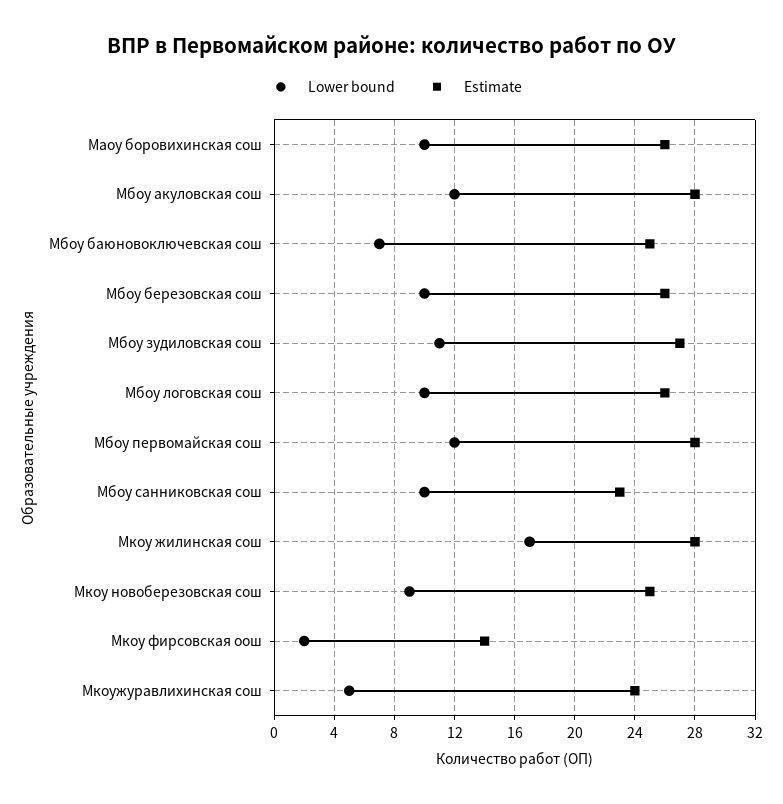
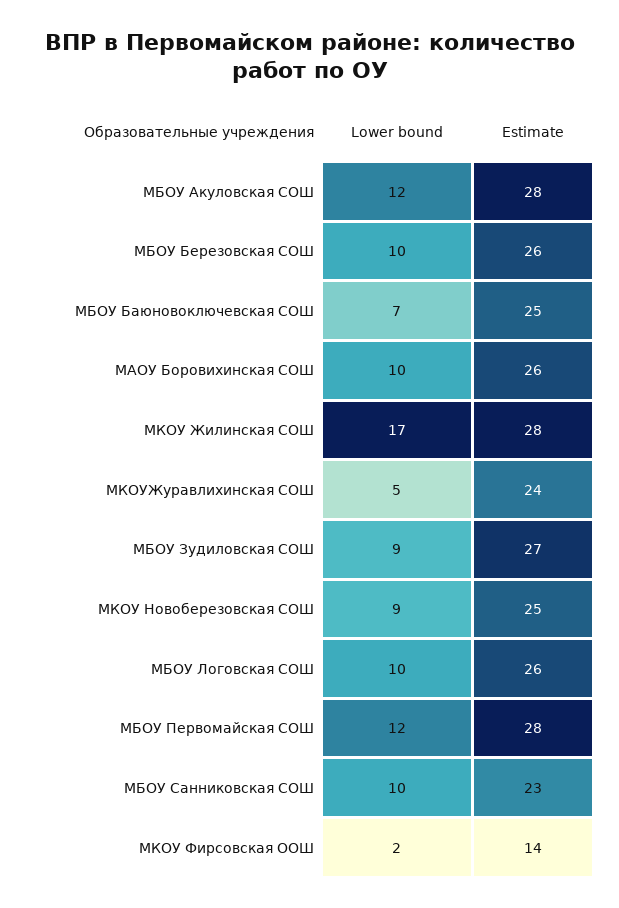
  {
    "Lower bound": {
      "Маоу боровихинская сош": 10,
      "Мбоу акуловская сош": 12,
      "Мбоу баюновоключевская сош": 7,
      "Мбоу березовская сош": 10,
-     "Мбоу зудиловская сош": 11,
+     "Мбоу зудиловская сош": 9,
      "Мбоу логовская сош": 10,
      "Мбоу первомайская сош": 12,
      "Мбоу санниковская сош": 10,
      "Мкоу жилинская сош": 17,
      "Мкоу новоберезовская сош": 9,
      "Мкоу фирсовская оош": 2,
      "Мкоужуравлихинская сош": 5
    },
    "Estimate": {
      "Маоу боровихинская сош": 26,
      "Мбоу акуловская сош": 28,
      "Мбоу баюновоключевская сош": 25,
      "Мбоу березовская сош": 26,
      "Мбоу зудиловская сош": 27,
      "Мбоу логовская сош": 26,
      "Мбоу первомайская сош": 28,
      "Мбоу санниковская сош": 23,
      "Мкоу жилинская сош": 28,
      "Мкоу новоберезовская сош": 25,
      "Мкоу фирсовская оош": 14,
      "Мкоужуравлихинская сош": 24
    }
  }

